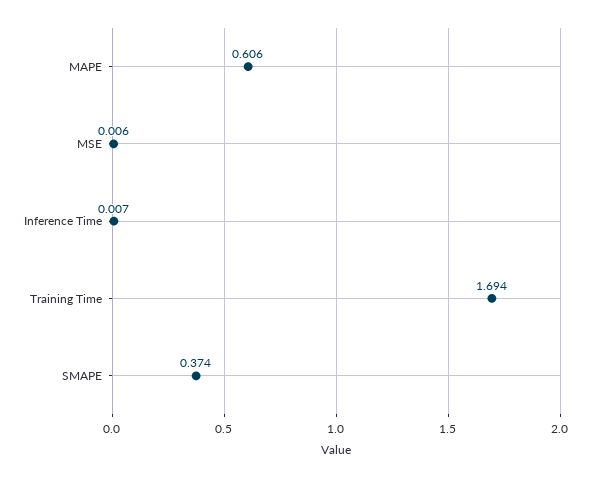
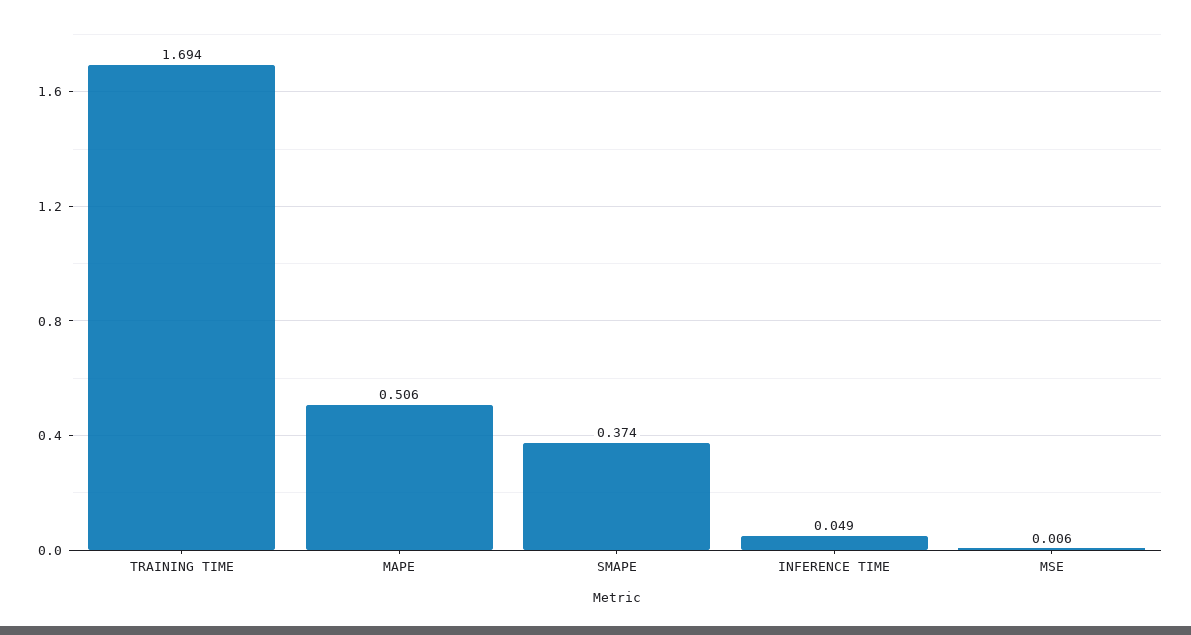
  {
-   "MAPE": 0.606,
+   "MAPE": 0.506,
    "MSE": 0.006,
-   "Inference Time": 0.007,
+   "Inference Time": 0.049,
    "Training Time": 1.694,
    "SMAPE": 0.374
  }

